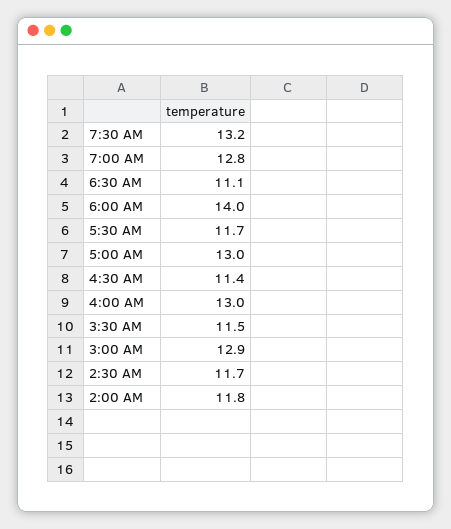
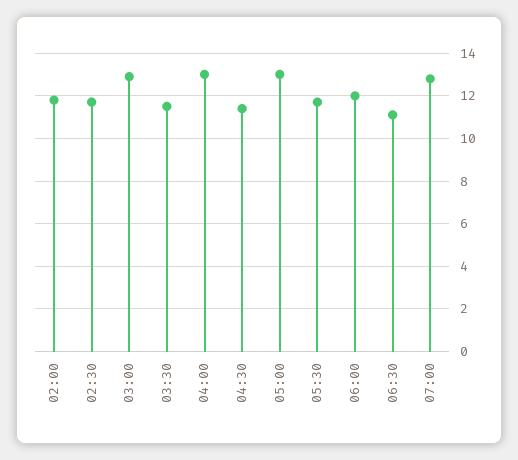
  {
-   "7:30 AM": 13.2,
    "7:00 AM": 12.8,
    "6:30 AM": 11.1,
-   "6:00 AM": 14,
+   "6:00 AM": 12,
    "5:30 AM": 11.7,
    "5:00 AM": 13,
    "4:30 AM": 11.4,
    "4:00 AM": 13,
    "3:30 AM": 11.5,
    "3:00 AM": 12.9,
    "2:30 AM": 11.7,
    "2:00 AM": 11.8
  }

